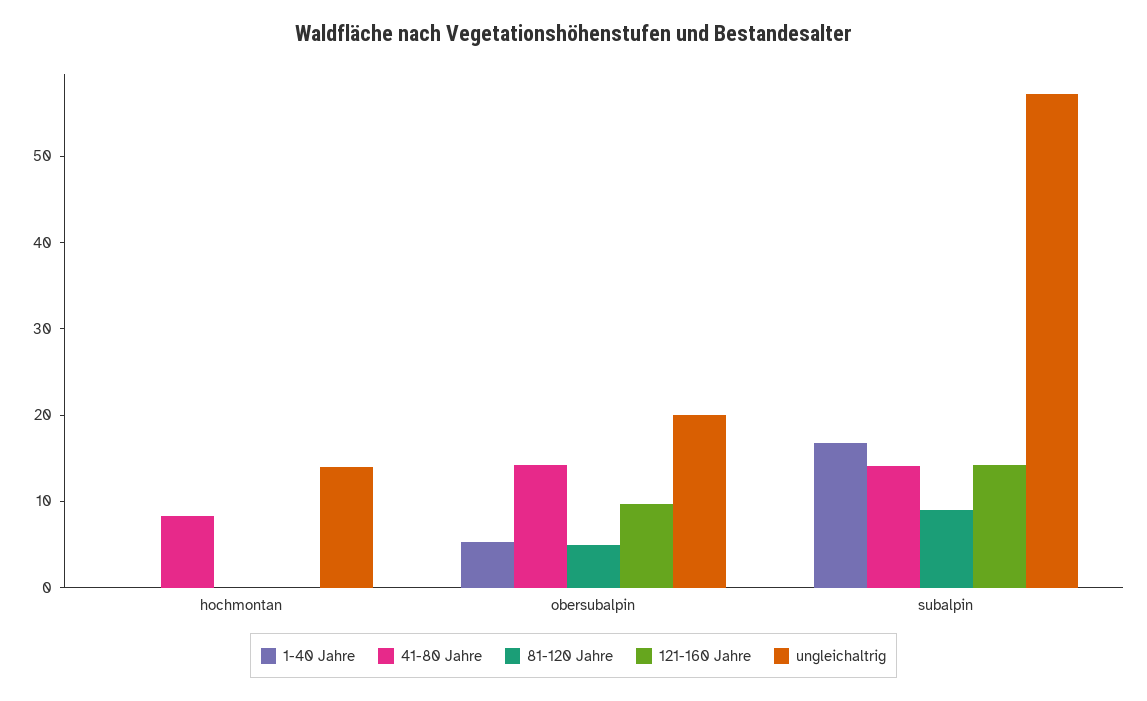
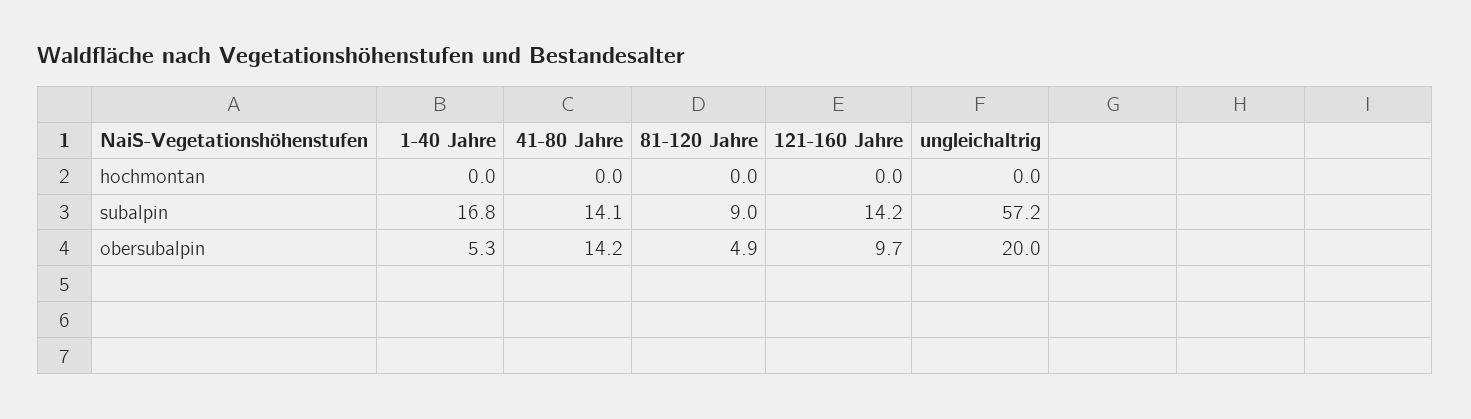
  {
    "1-40 Jahre": {
      "hochmontan": 0,
      "obersubalpin": 5.3,
      "subalpin": 16.8
    },
    "41-80 Jahre": {
-     "hochmontan": 8,
+     "hochmontan": 0,
      "obersubalpin": 14.2,
      "subalpin": 14.1
    },
    "81-120 Jahre": {
      "hochmontan": 0,
      "obersubalpin": 4.9,
      "subalpin": 9
    },
    "121-160 Jahre": {
      "hochmontan": 0,
      "obersubalpin": 9.7,
      "subalpin": 14.2
    },
    "ungleichaltrig": {
-     "hochmontan": 14,
+     "hochmontan": 0,
      "obersubalpin": 20,
      "subalpin": 57.2
    }
  }

